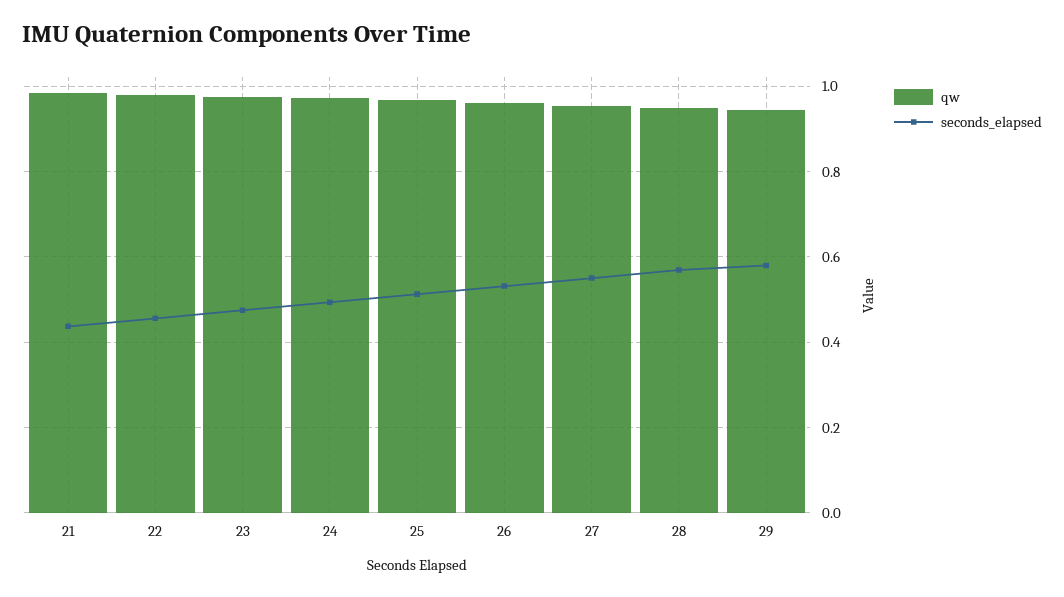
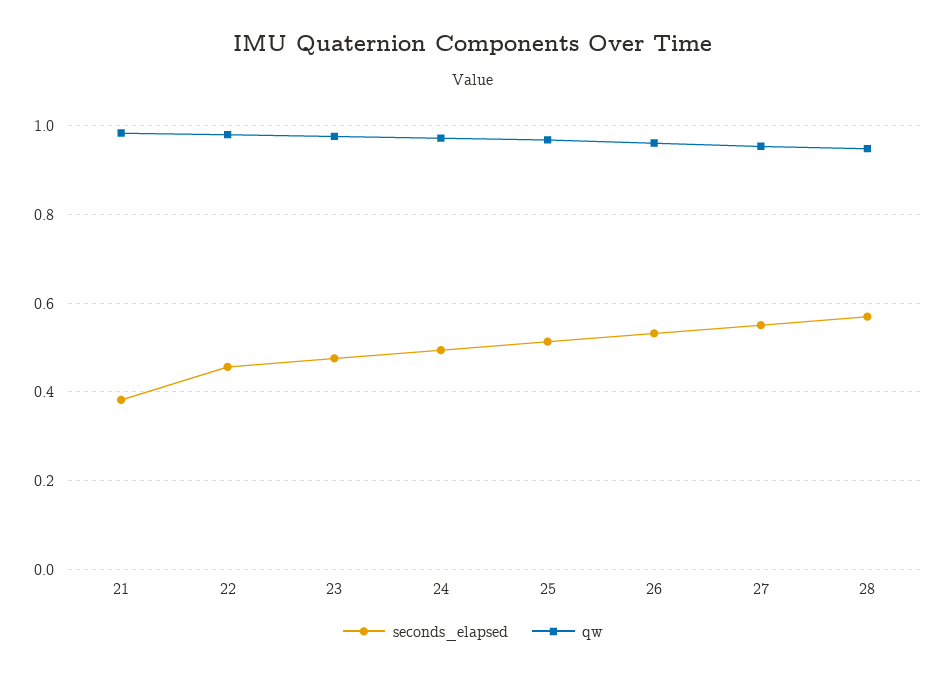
  {
    "qw": {
      "21": 0.98,
      "22": 0.98,
      "23": 0.98,
      "24": 0.98,
      "25": 0.96,
      "26": 0.96,
      "27": 0.96,
-     "28": 0.94,
+     "28": 0.94
-     "29": 0.94
    },
    "seconds_elapsed": {
-     "21": 0.44,
+     "21": 0.38,
      "22": 0.46,
      "23": 0.48,
      "24": 0.5,
      "25": 0.52,
      "26": 0.54,
      "27": 0.56,
-     "28": 0.56,
+     "28": 0.56
-     "29": 0.58
    }
  }

